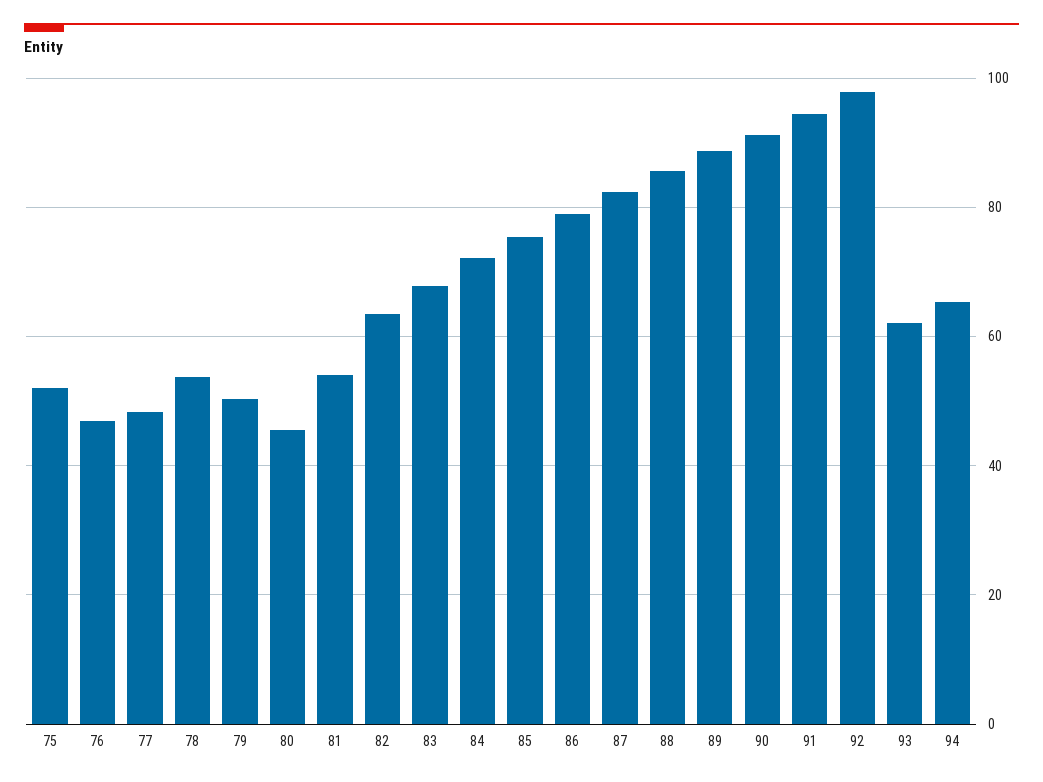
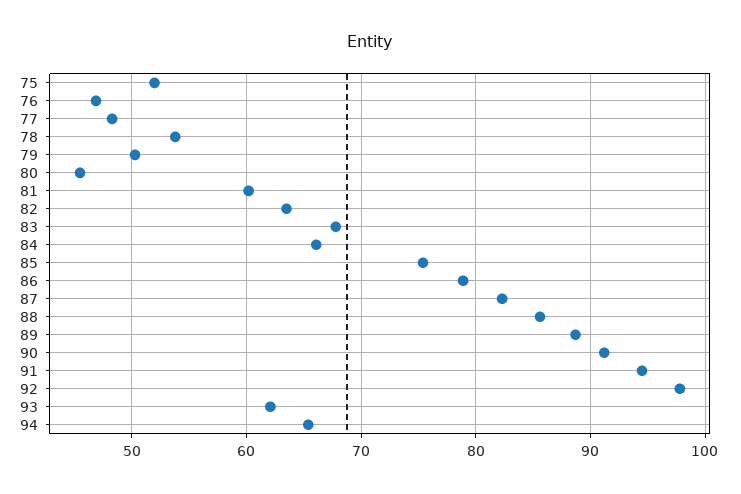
  {
    "75": 52,
    "76": 47,
    "77": 48,
    "78": 54,
    "79": 50,
    "80": 46,
-   "81": 54,
+   "81": 60,
    "82": 64,
    "83": 68,
-   "84": 72,
+   "84": 66,
    "85": 75,
    "86": 79,
    "87": 82,
    "88": 86,
    "89": 89,
    "90": 91,
    "91": 95,
    "92": 98,
    "93": 62,
    "94": 65
  }

